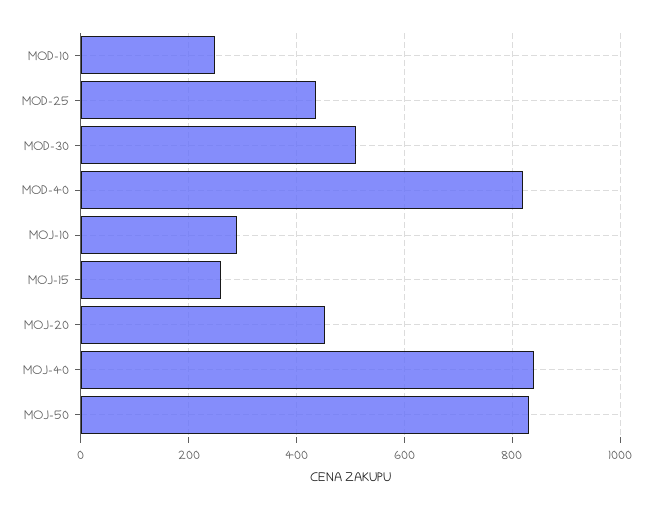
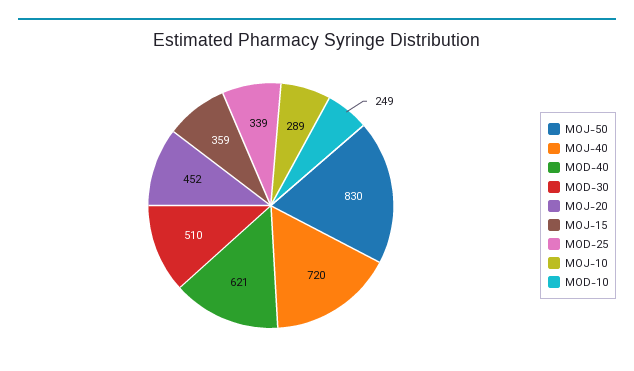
  {
    "MOD-10": 249,
-   "MOD-25": 440,
+   "MOD-25": 339,
    "MOD-30": 510,
-   "MOD-40": 820,
+   "MOD-40": 621,
    "MOJ-10": 289,
-   "MOJ-15": 260,
+   "MOJ-15": 359,
    "MOJ-20": 452,
-   "MOJ-40": 840,
+   "MOJ-40": 720,
    "MOJ-50": 830
  }

